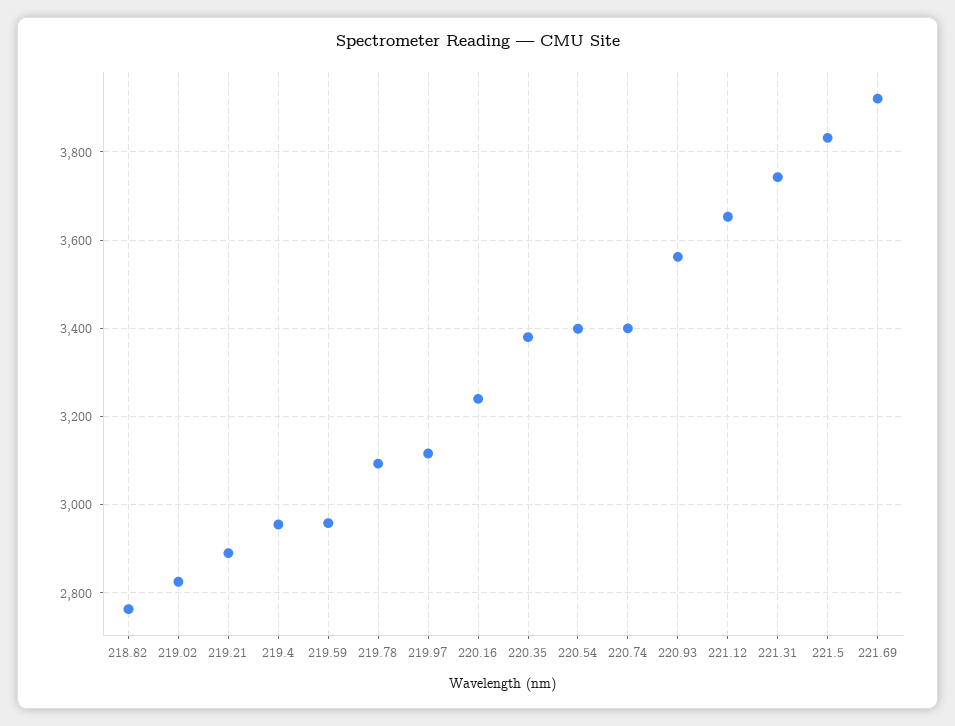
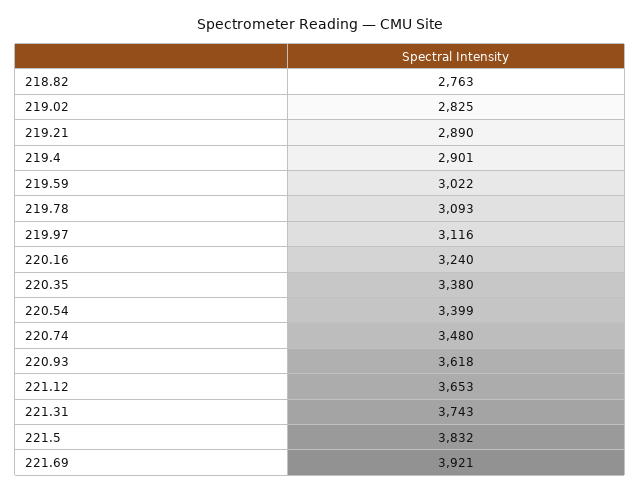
  {
    "218.82": 2763,
    "219.02": 2825,
    "219.21": 2890,
-   "219.4": 2960,
+   "219.4": 2901,
-   "219.59": 2960,
+   "219.59": 3022,
    "219.78": 3093,
    "219.97": 3116,
    "220.16": 3240,
    "220.35": 3380,
    "220.54": 3399,
-   "220.74": 3400,
+   "220.74": 3480,
-   "220.93": 3560,
+   "220.93": 3618,
    "221.12": 3653,
    "221.31": 3743,
    "221.5": 3832,
    "221.69": 3921
  }

